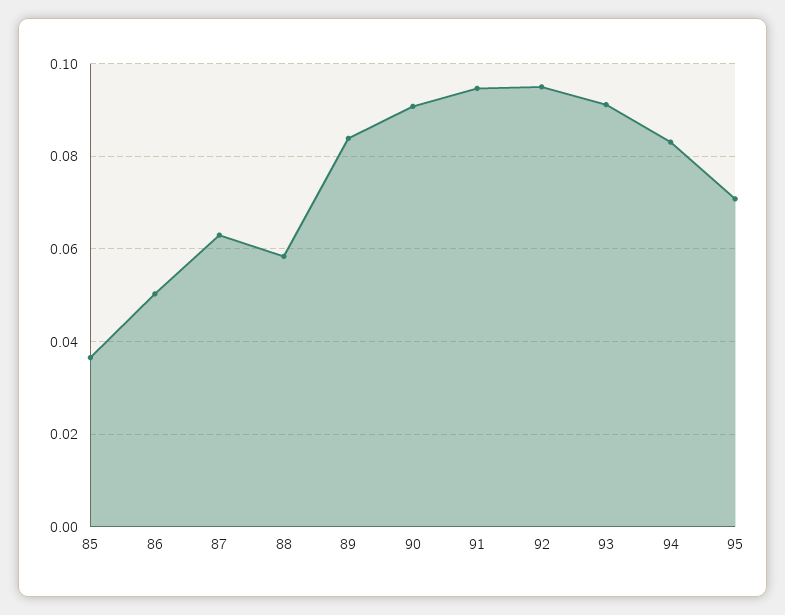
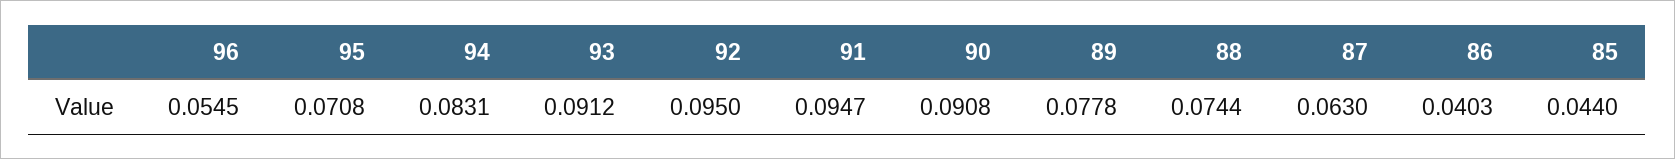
  {
-   "85": 0.036,
+   "85": 0.044,
-   "86": 0.05,
+   "86": 0.0403,
    "87": 0.063,
-   "88": 0.058,
+   "88": 0.0744,
-   "89": 0.084,
+   "89": 0.0778,
    "90": 0.0908,
    "91": 0.0947,
    "92": 0.095,
    "93": 0.0912,
    "94": 0.0831,
-   "95": 0.0708
+   "95": 0.0708,
+   "96": 0.0545
  }

